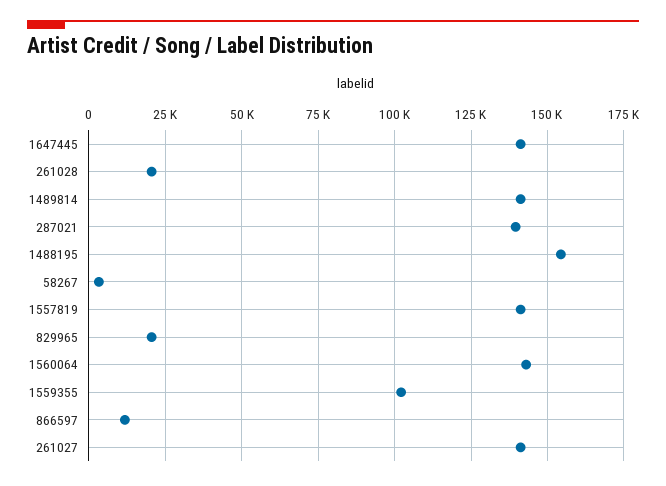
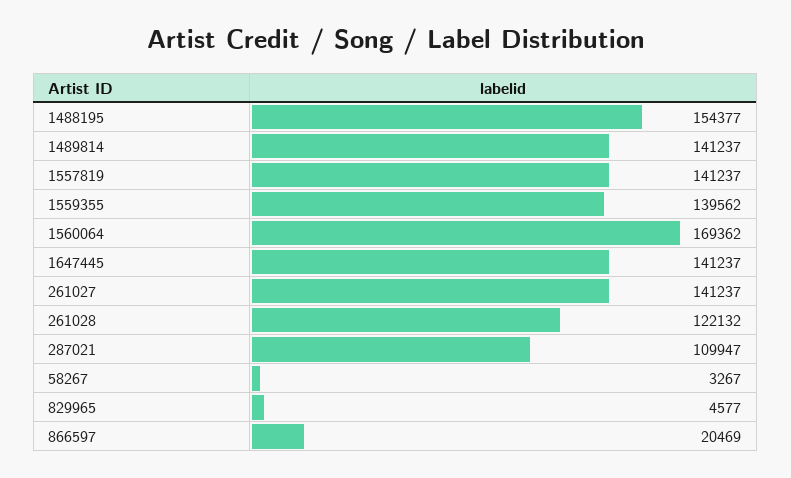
  {
    "1647445": 141237,
-   "261028": 20000,
+   "261028": 122132,
    "1489814": 141237,
-   "287021": 140000,
+   "287021": 109947,
    "1488195": 154377,
    "58267": 3267,
    "1557819": 141237,
-   "829965": 20000,
+   "829965": 4577,
-   "1560064": 142500,
+   "1560064": 169362,
-   "1559355": 102500,
+   "1559355": 139562,
-   "866597": 12500,
+   "866597": 20469,
    "261027": 141237
  }

